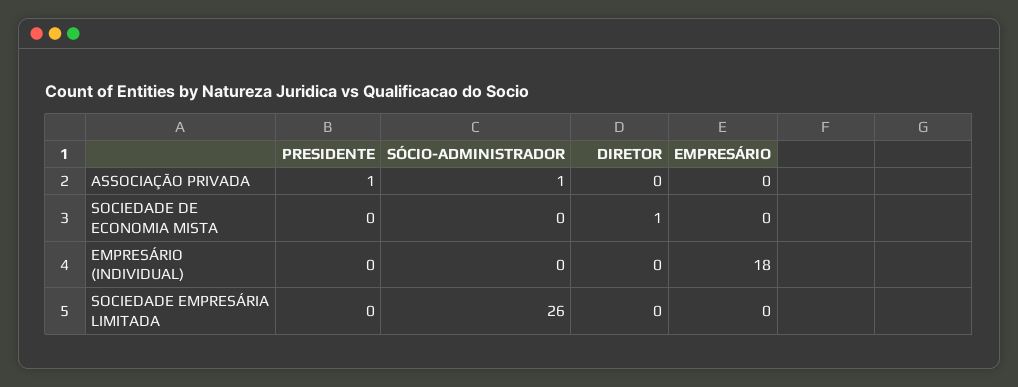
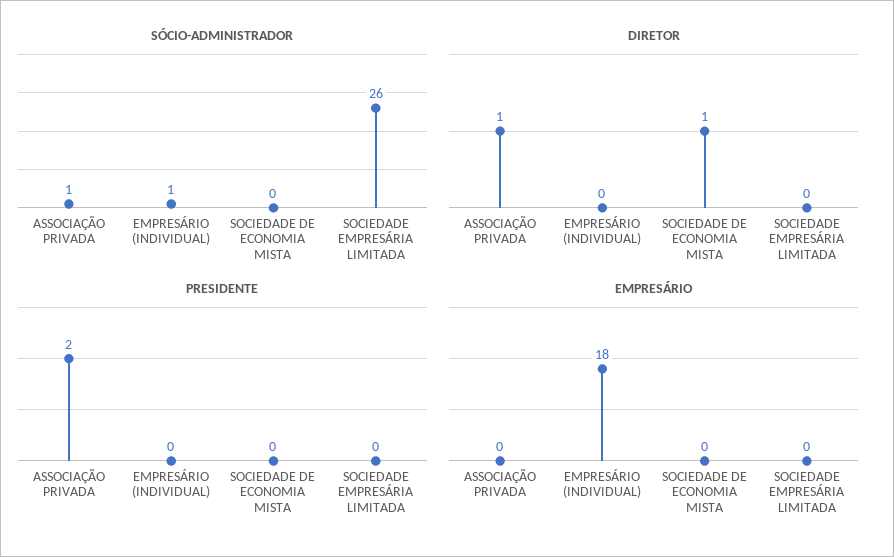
  {
    "PRESIDENTE": {
-     "ASSOCIAÇÃO PRIVADA": 1,
+     "ASSOCIAÇÃO PRIVADA": 2,
      "SOCIEDADE DE ECONOMIA MISTA": 0,
      "EMPRESÁRIO (INDIVIDUAL)": 0,
      "SOCIEDADE EMPRESÁRIA LIMITADA": 0
    },
    "SÓCIO-ADMINISTRADOR": {
      "ASSOCIAÇÃO PRIVADA": 1,
      "SOCIEDADE DE ECONOMIA MISTA": 0,
-     "EMPRESÁRIO (INDIVIDUAL)": 0,
+     "EMPRESÁRIO (INDIVIDUAL)": 1,
      "SOCIEDADE EMPRESÁRIA LIMITADA": 26
    },
    "DIRETOR": {
-     "ASSOCIAÇÃO PRIVADA": 0,
+     "ASSOCIAÇÃO PRIVADA": 1,
      "SOCIEDADE DE ECONOMIA MISTA": 1,
      "EMPRESÁRIO (INDIVIDUAL)": 0,
      "SOCIEDADE EMPRESÁRIA LIMITADA": 0
    },
    "EMPRESÁRIO": {
      "ASSOCIAÇÃO PRIVADA": 0,
      "SOCIEDADE DE ECONOMIA MISTA": 0,
      "EMPRESÁRIO (INDIVIDUAL)": 18,
      "SOCIEDADE EMPRESÁRIA LIMITADA": 0
    }
  }

